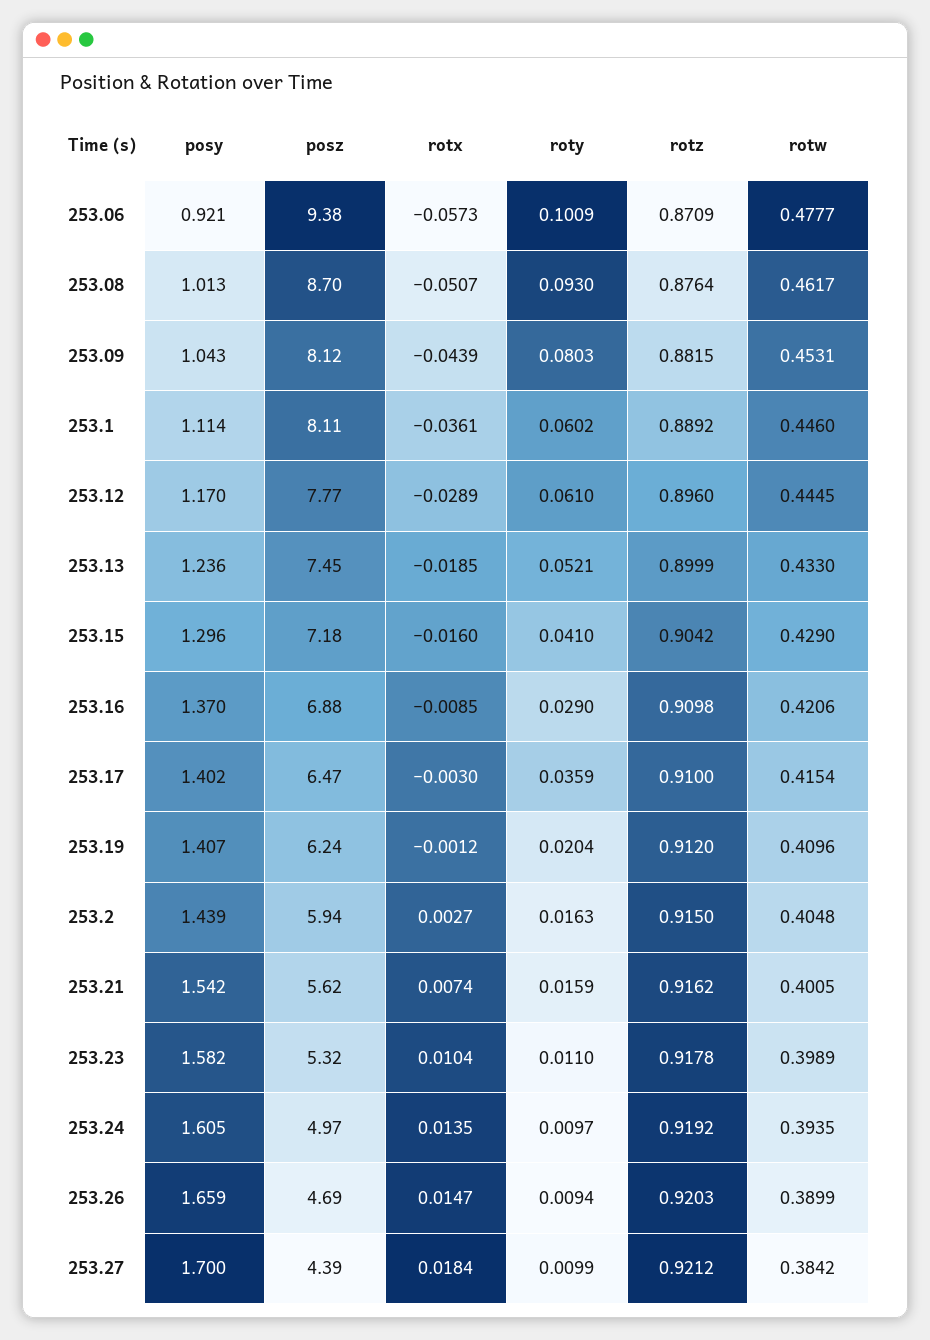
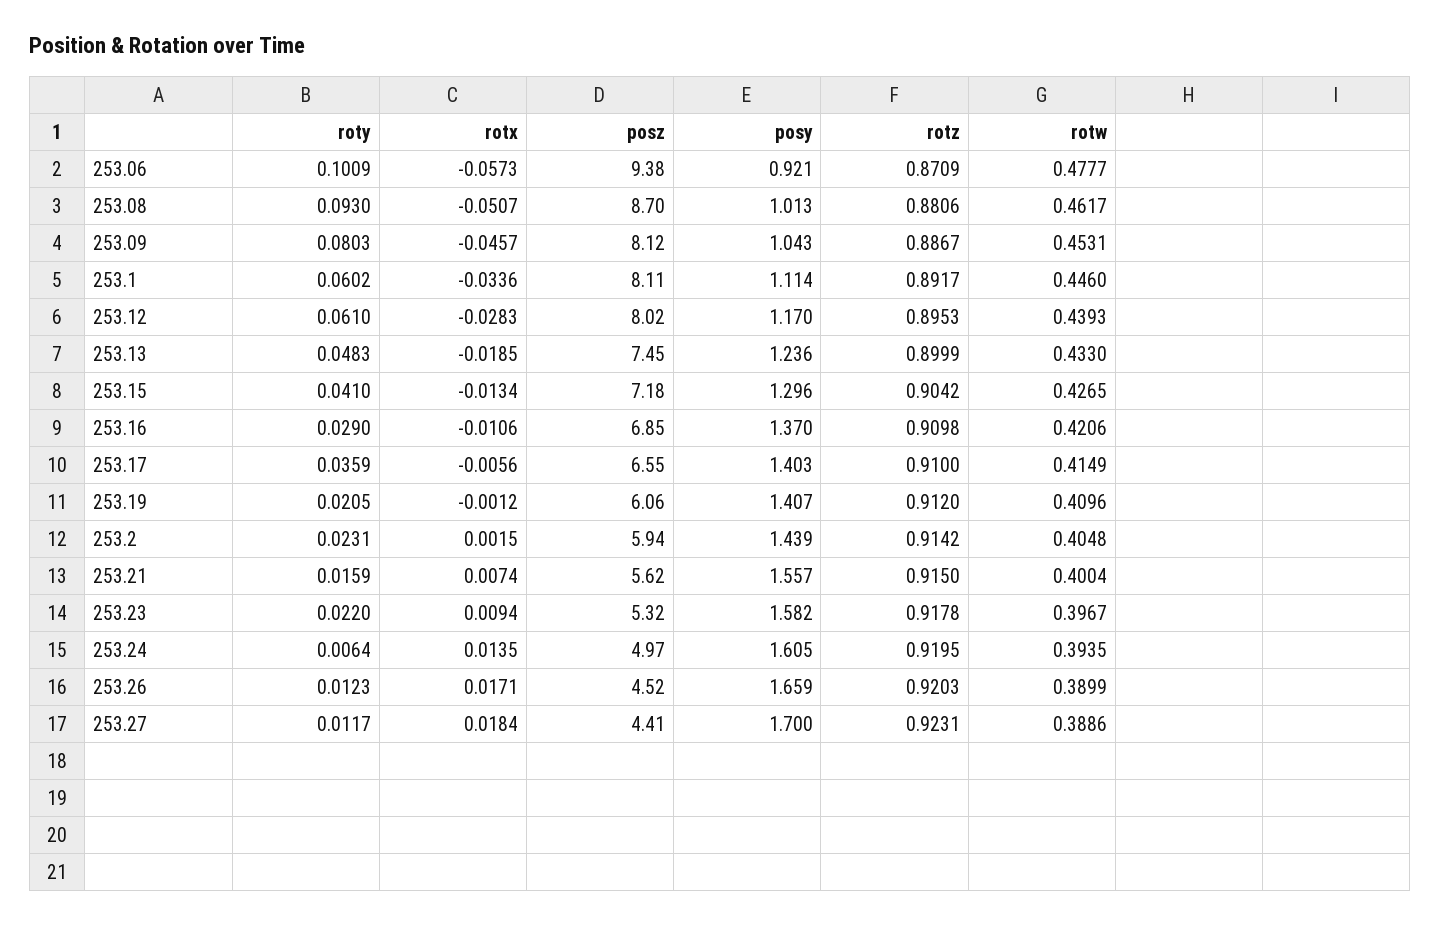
  {
    "posy": {
      "253.06": 0.921,
      "253.08": 1.013,
      "253.09": 1.043,
      "253.1": 1.114,
      "253.12": 1.17,
      "253.13": 1.236,
      "253.15": 1.296,
      "253.16": 1.37,
-     "253.17": 1.402,
+     "253.17": 1.403,
      "253.19": 1.407,
      "253.2": 1.439,
-     "253.21": 1.542,
+     "253.21": 1.557,
      "253.23": 1.582,
      "253.24": 1.605,
      "253.26": 1.659,
      "253.27": 1.7
    },
    "posz": {
      "253.06": 9.38,
      "253.08": 8.7,
      "253.09": 8.12,
      "253.1": 8.11,
-     "253.12": 7.77,
+     "253.12": 8.02,
      "253.13": 7.45,
      "253.15": 7.18,
-     "253.16": 6.88,
+     "253.16": 6.85,
-     "253.17": 6.47,
+     "253.17": 6.55,
-     "253.19": 6.24,
+     "253.19": 6.06,
      "253.2": 5.94,
      "253.21": 5.62,
      "253.23": 5.32,
      "253.24": 4.97,
-     "253.26": 4.69,
+     "253.26": 4.52,
-     "253.27": 4.39
+     "253.27": 4.41
    },
    "rotx": {
      "253.06": -0.0573,
      "253.08": -0.0507,
-     "253.09": -0.0439,
+     "253.09": -0.0457,
-     "253.1": -0.0361,
+     "253.1": -0.0336,
-     "253.12": -0.0289,
+     "253.12": -0.0283,
      "253.13": -0.0185,
-     "253.15": -0.016,
+     "253.15": -0.0134,
-     "253.16": -0.0085,
+     "253.16": -0.0106,
-     "253.17": -0.003,
+     "253.17": -0.0056,
      "253.19": -0.0012,
-     "253.2": 0.0027,
+     "253.2": 0.0015,
      "253.21": 0.0074,
-     "253.23": 0.0104,
+     "253.23": 0.0094,
      "253.24": 0.0135,
-     "253.26": 0.0147,
+     "253.26": 0.0171,
      "253.27": 0.0184
    },
    "roty": {
      "253.06": 0.1009,
      "253.08": 0.093,
      "253.09": 0.0803,
      "253.1": 0.0602,
      "253.12": 0.061,
-     "253.13": 0.0521,
+     "253.13": 0.0483,
      "253.15": 0.041,
      "253.16": 0.029,
      "253.17": 0.0359,
-     "253.19": 0.0204,
+     "253.19": 0.0205,
-     "253.2": 0.0163,
+     "253.2": 0.0231,
      "253.21": 0.0159,
-     "253.23": 0.011,
+     "253.23": 0.022,
-     "253.24": 0.0097,
+     "253.24": 0.0064,
-     "253.26": 0.0094,
+     "253.26": 0.0123,
-     "253.27": 0.0099
+     "253.27": 0.0117
    },
    "rotz": {
      "253.06": 0.8709,
-     "253.08": 0.8764,
+     "253.08": 0.8806,
-     "253.09": 0.8815,
+     "253.09": 0.8867,
-     "253.1": 0.8892,
+     "253.1": 0.8917,
-     "253.12": 0.896,
+     "253.12": 0.8953,
      "253.13": 0.8999,
      "253.15": 0.9042,
      "253.16": 0.9098,
      "253.17": 0.91,
      "253.19": 0.912,
-     "253.2": 0.915,
+     "253.2": 0.9142,
-     "253.21": 0.9162,
+     "253.21": 0.915,
      "253.23": 0.9178,
-     "253.24": 0.9192,
+     "253.24": 0.9195,
      "253.26": 0.9203,
-     "253.27": 0.9212
+     "253.27": 0.9231
    },
    "rotw": {
      "253.06": 0.4777,
      "253.08": 0.4617,
      "253.09": 0.4531,
      "253.1": 0.446,
-     "253.12": 0.4445,
+     "253.12": 0.4393,
      "253.13": 0.433,
-     "253.15": 0.429,
+     "253.15": 0.4265,
      "253.16": 0.4206,
-     "253.17": 0.4154,
+     "253.17": 0.4149,
      "253.19": 0.4096,
      "253.2": 0.4048,
-     "253.21": 0.4005,
+     "253.21": 0.4004,
-     "253.23": 0.3989,
+     "253.23": 0.3967,
      "253.24": 0.3935,
      "253.26": 0.3899,
-     "253.27": 0.3842
+     "253.27": 0.3886
    }
  }

